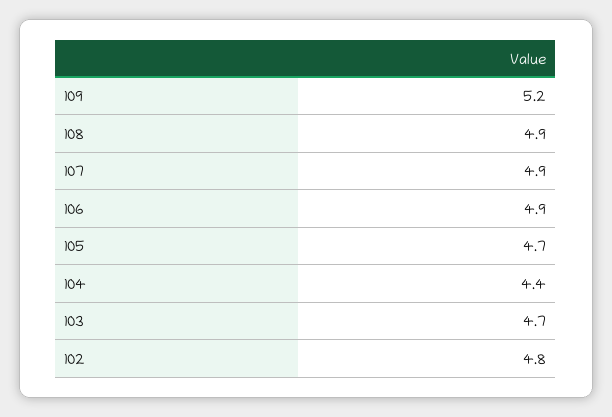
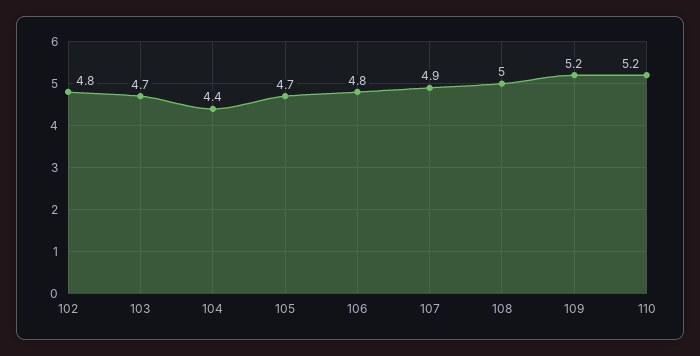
  {
    "109": 5.2,
-   "108": 4.9,
+   "108": 5,
    "107": 4.9,
-   "106": 4.9,
+   "106": 4.8,
    "105": 4.7,
    "104": 4.4,
    "103": 4.7,
-   "102": 4.8
+   "102": 4.8,
+   "110": 5.2
  }

